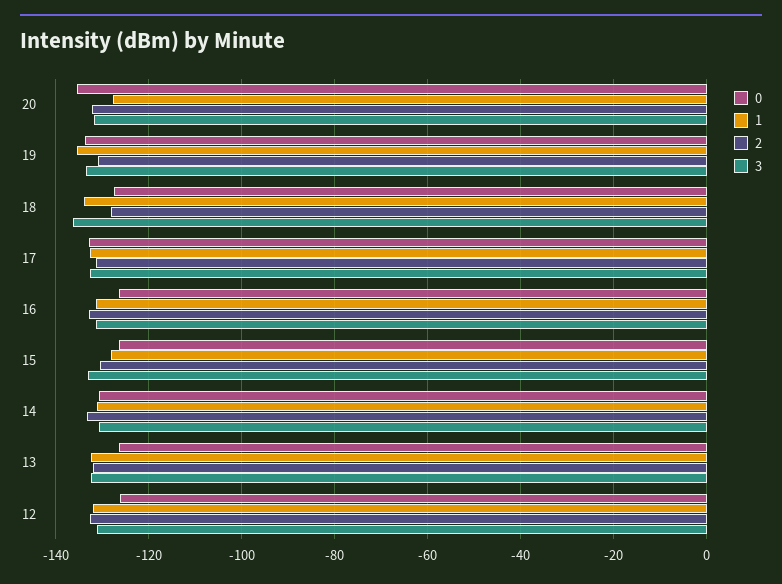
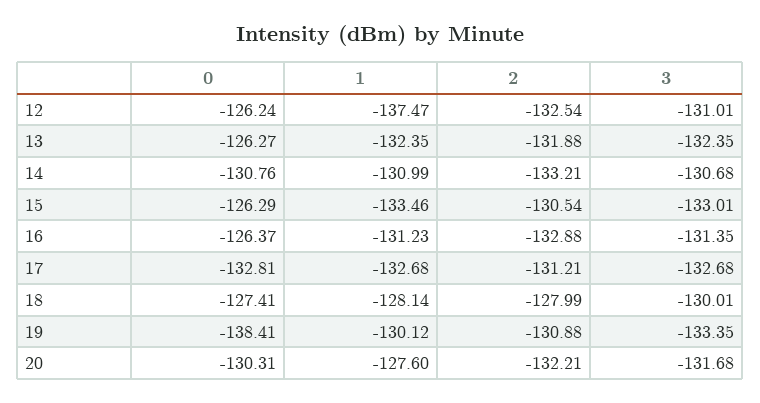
  {
    "0": {
-     "20": -136,
+     "20": -130.31,
-     "19": -134,
+     "19": -138.41,
      "18": -127.41,
      "17": -132.81,
      "16": -126.37,
      "15": -126.29,
      "14": -130.76,
      "13": -126.27,
      "12": -126.24
    },
    "1": {
      "20": -127.6,
-     "19": -136,
+     "19": -130.12,
-     "18": -134,
+     "18": -128.14,
      "17": -132.68,
      "16": -131.23,
-     "15": -128,
+     "15": -133.46,
      "14": -130.99,
      "13": -132.35,
-     "12": -132
+     "12": -137.47
    },
    "2": {
      "20": -132.21,
      "19": -130.88,
      "18": -127.99,
      "17": -131.21,
      "16": -132.88,
      "15": -130.54,
      "14": -133.21,
      "13": -131.88,
      "12": -132.54
    },
    "3": {
      "20": -131.68,
      "19": -133.35,
-     "18": -136,
+     "18": -130.01,
      "17": -132.68,
      "16": -131.35,
      "15": -133.01,
      "14": -130.68,
      "13": -132.35,
      "12": -131.01
    }
  }

